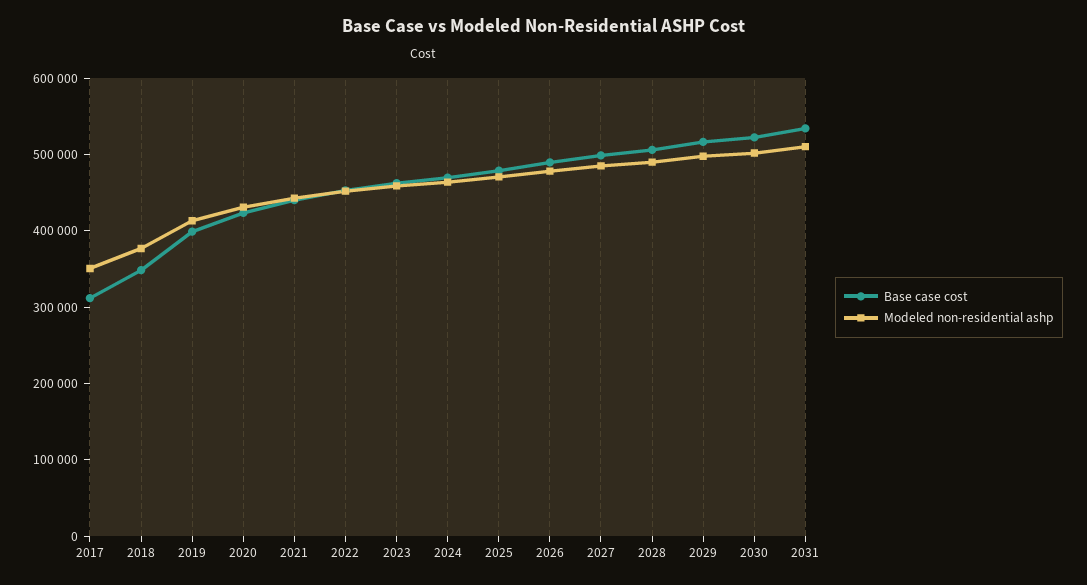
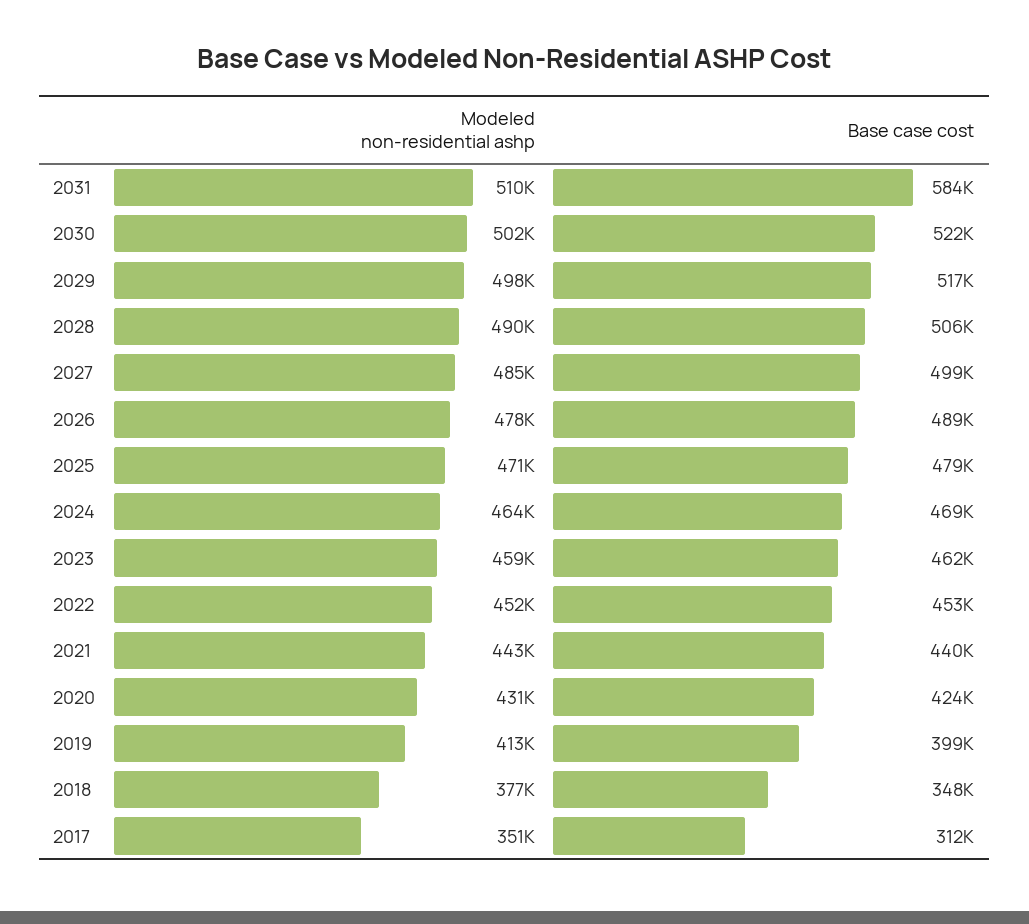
  {
    "Base case cost": {
      "2017": 312000,
      "2018": 348000,
      "2019": 399000,
      "2020": 424000,
      "2021": 440000,
      "2022": 453000,
      "2023": 462000,
      "2024": 469000,
      "2025": 479000,
      "2026": 489000,
      "2027": 499000,
      "2028": 506000,
      "2029": 517000,
      "2030": 522000,
-     "2031": 540000
+     "2031": 584000
    },
    "Modeled non-residential ashp": {
      "2017": 351000,
      "2018": 377000,
      "2019": 413000,
      "2020": 431000,
      "2021": 443000,
      "2022": 452000,
      "2023": 459000,
      "2024": 464000,
      "2025": 471000,
      "2026": 478000,
      "2027": 485000,
      "2028": 490000,
      "2029": 498000,
      "2030": 502000,
      "2031": 510000
    }
  }

